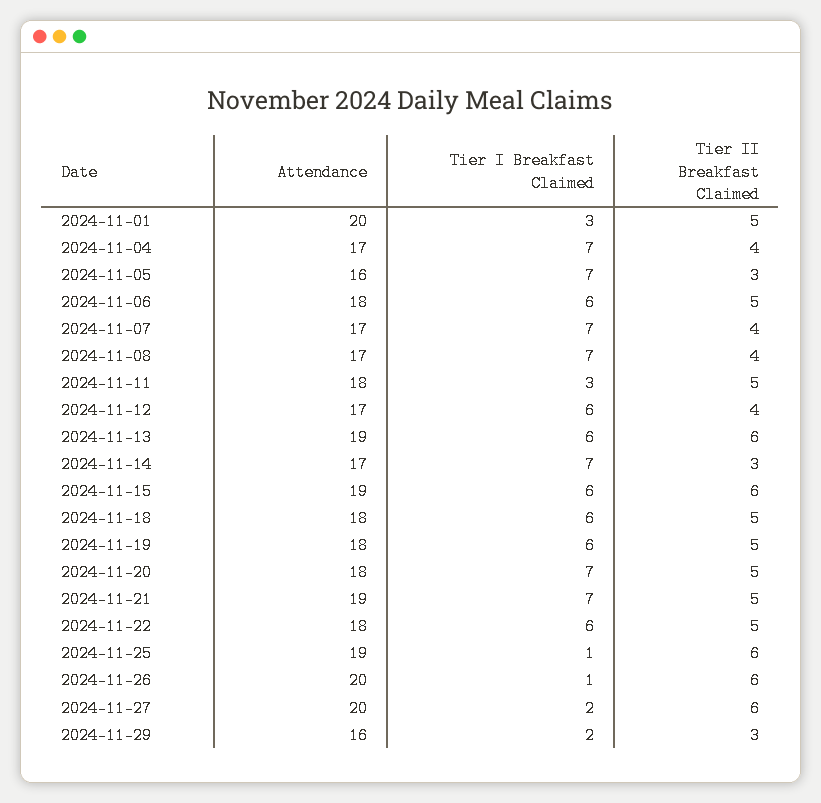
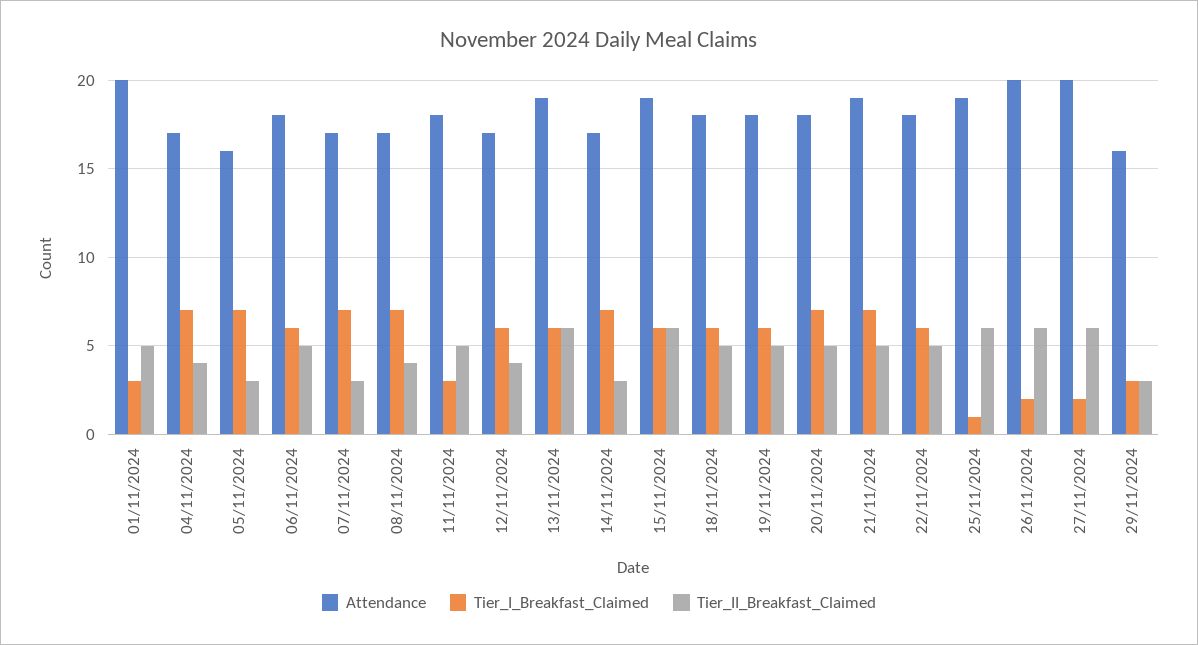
  {
    "Attendance": {
      "2024-11-01": 20,
      "2024-11-04": 17,
      "2024-11-05": 16,
      "2024-11-06": 18,
      "2024-11-07": 17,
      "2024-11-08": 17,
      "2024-11-11": 18,
      "2024-11-12": 17,
      "2024-11-13": 19,
      "2024-11-14": 17,
      "2024-11-15": 19,
      "2024-11-18": 18,
      "2024-11-19": 18,
      "2024-11-20": 18,
      "2024-11-21": 19,
      "2024-11-22": 18,
      "2024-11-25": 19,
      "2024-11-26": 20,
      "2024-11-27": 20,
      "2024-11-29": 16
    },
    "Tier I Breakfast Claimed": {
      "2024-11-01": 3,
      "2024-11-04": 7,
      "2024-11-05": 7,
      "2024-11-06": 6,
      "2024-11-07": 7,
      "2024-11-08": 7,
      "2024-11-11": 3,
      "2024-11-12": 6,
      "2024-11-13": 6,
      "2024-11-14": 7,
      "2024-11-15": 6,
      "2024-11-18": 6,
      "2024-11-19": 6,
      "2024-11-20": 7,
      "2024-11-21": 7,
      "2024-11-22": 6,
      "2024-11-25": 1,
-     "2024-11-26": 1,
+     "2024-11-26": 2,
      "2024-11-27": 2,
-     "2024-11-29": 2
+     "2024-11-29": 3
    },
    "Tier II Breakfast Claimed": {
      "2024-11-01": 5,
      "2024-11-04": 4,
      "2024-11-05": 3,
      "2024-11-06": 5,
-     "2024-11-07": 4,
+     "2024-11-07": 3,
      "2024-11-08": 4,
      "2024-11-11": 5,
      "2024-11-12": 4,
      "2024-11-13": 6,
      "2024-11-14": 3,
      "2024-11-15": 6,
      "2024-11-18": 5,
      "2024-11-19": 5,
      "2024-11-20": 5,
      "2024-11-21": 5,
      "2024-11-22": 5,
      "2024-11-25": 6,
      "2024-11-26": 6,
      "2024-11-27": 6,
      "2024-11-29": 3
    }
  }

